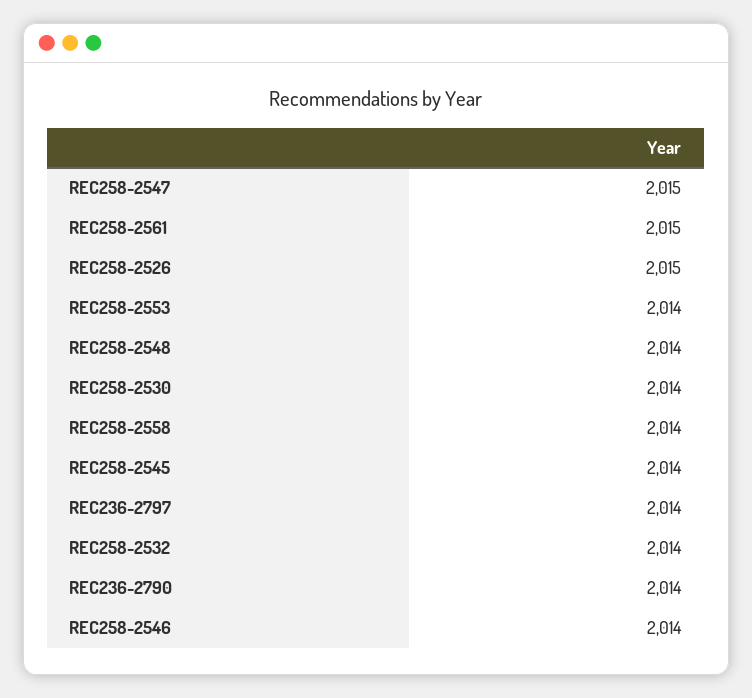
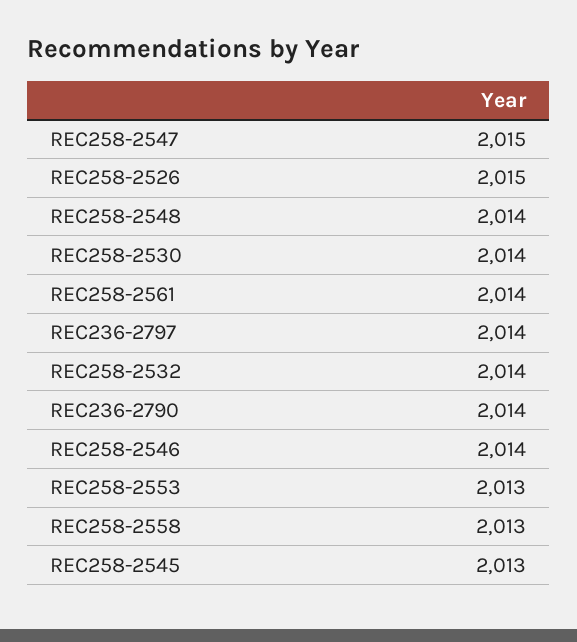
  {
    "REC258-2547": 2015,
-   "REC258-2561": 2015,
+   "REC258-2561": 2014,
    "REC258-2526": 2015,
-   "REC258-2553": 2014,
+   "REC258-2553": 2013,
    "REC258-2548": 2014,
    "REC258-2530": 2014,
-   "REC258-2558": 2014,
+   "REC258-2558": 2013,
-   "REC258-2545": 2014,
+   "REC258-2545": 2013,
    "REC236-2797": 2014,
    "REC258-2532": 2014,
    "REC236-2790": 2014,
    "REC258-2546": 2014
  }

